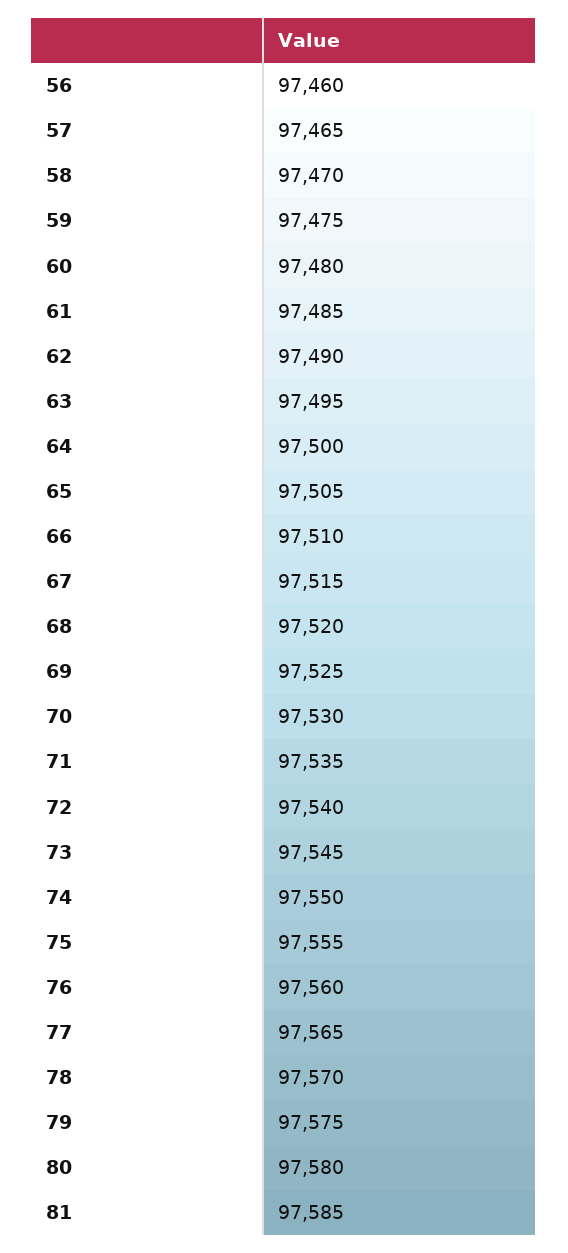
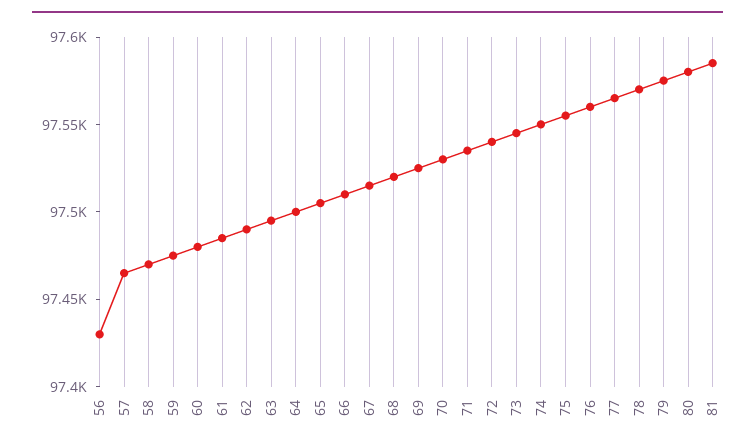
  {
-   "56": 97460,
+   "56": 97430,
    "57": 97465,
    "58": 97470,
    "59": 97475,
    "60": 97480,
    "61": 97485,
    "62": 97490,
    "63": 97495,
    "64": 97500,
    "65": 97505,
    "66": 97510,
    "67": 97515,
    "68": 97520,
    "69": 97525,
    "70": 97530,
    "71": 97535,
    "72": 97540,
    "73": 97545,
    "74": 97550,
    "75": 97555,
    "76": 97560,
    "77": 97565,
    "78": 97570,
    "79": 97575,
    "80": 97580,
    "81": 97585
  }

